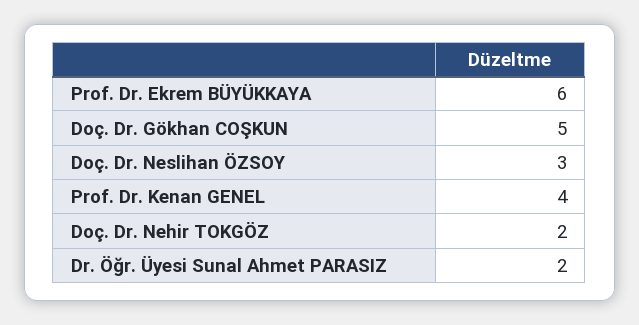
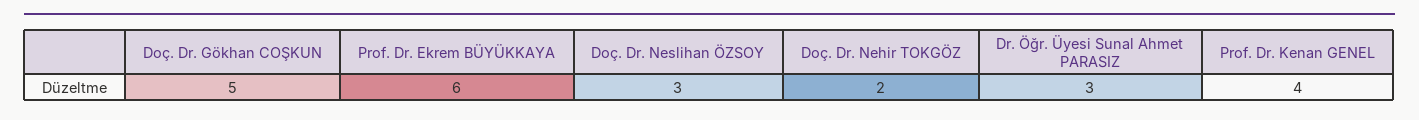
  {
    "Prof. Dr. Ekrem BÜYÜKKAYA": 6,
    "Doç. Dr. Gökhan COŞKUN": 5,
    "Doç. Dr. Neslihan ÖZSOY": 3,
    "Prof. Dr. Kenan GENEL": 4,
    "Doç. Dr. Nehir TOKGÖZ": 2,
-   "Dr. Öğr. Üyesi Sunal Ahmet PARASIZ": 2
+   "Dr. Öğr. Üyesi Sunal Ahmet PARASIZ": 3
  }

